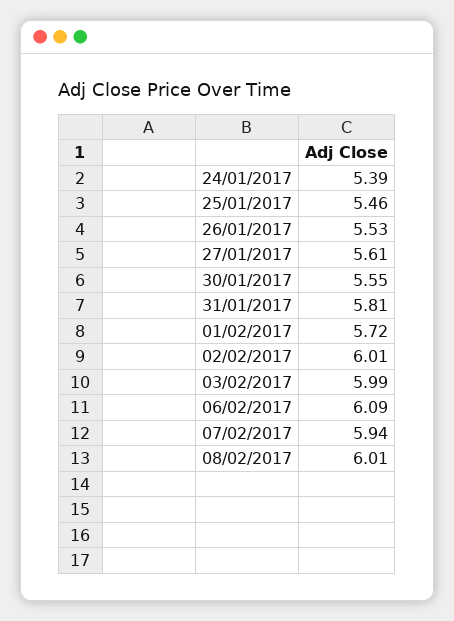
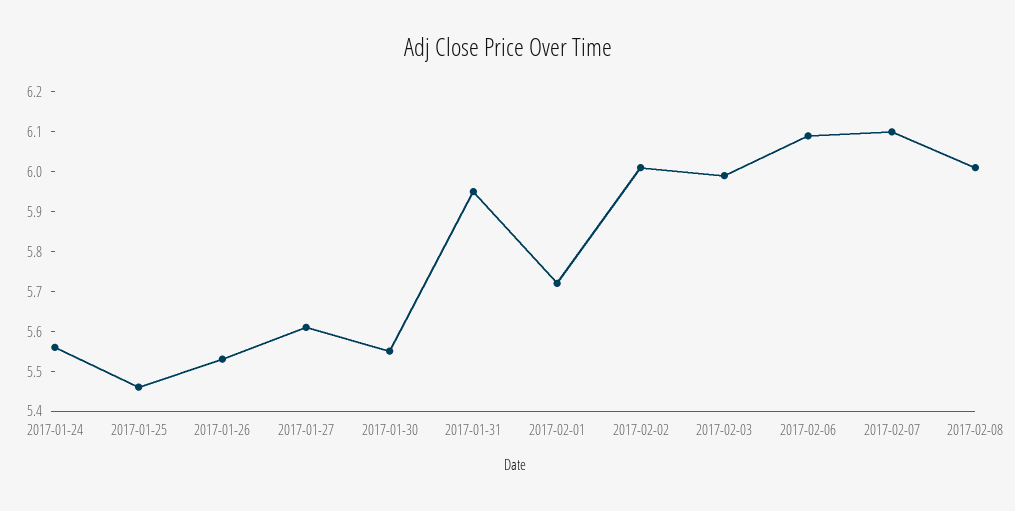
  {
-   "24/01/2017": 5.39,
+   "24/01/2017": 5.55,
    "25/01/2017": 5.46,
    "26/01/2017": 5.53,
    "27/01/2017": 5.61,
    "30/01/2017": 5.55,
-   "31/01/2017": 5.81,
+   "31/01/2017": 5.95,
    "01/02/2017": 5.72,
    "02/02/2017": 6.01,
    "03/02/2017": 5.99,
    "06/02/2017": 6.09,
-   "07/02/2017": 5.94,
+   "07/02/2017": 6.1,
    "08/02/2017": 6.01
  }

